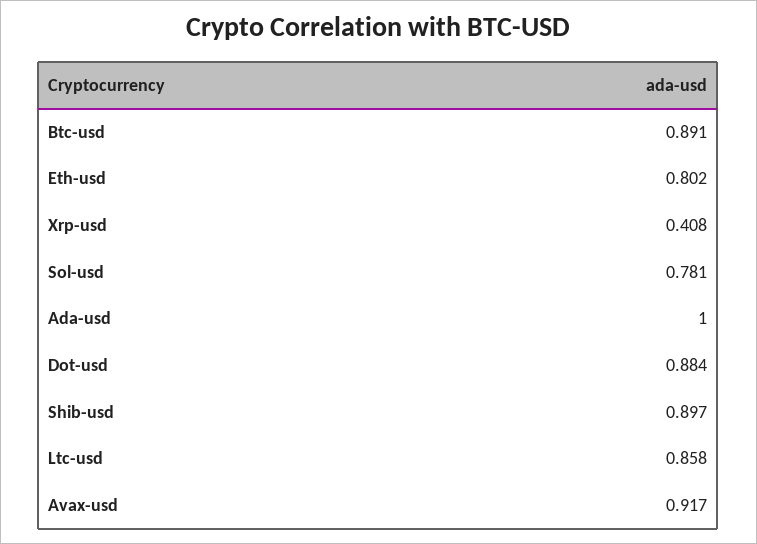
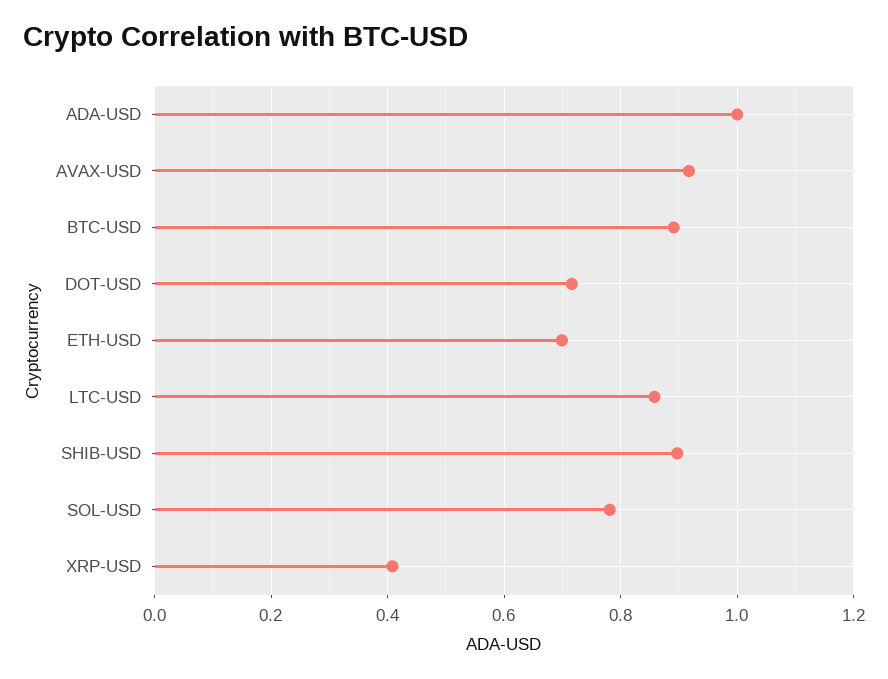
  {
    "Btc-usd": 0.891,
-   "Eth-usd": 0.802,
+   "Eth-usd": 0.7,
    "Xrp-usd": 0.408,
    "Sol-usd": 0.781,
    "Ada-usd": 1,
-   "Dot-usd": 0.884,
+   "Dot-usd": 0.72,
    "Shib-usd": 0.897,
    "Ltc-usd": 0.858,
    "Avax-usd": 0.917
  }

